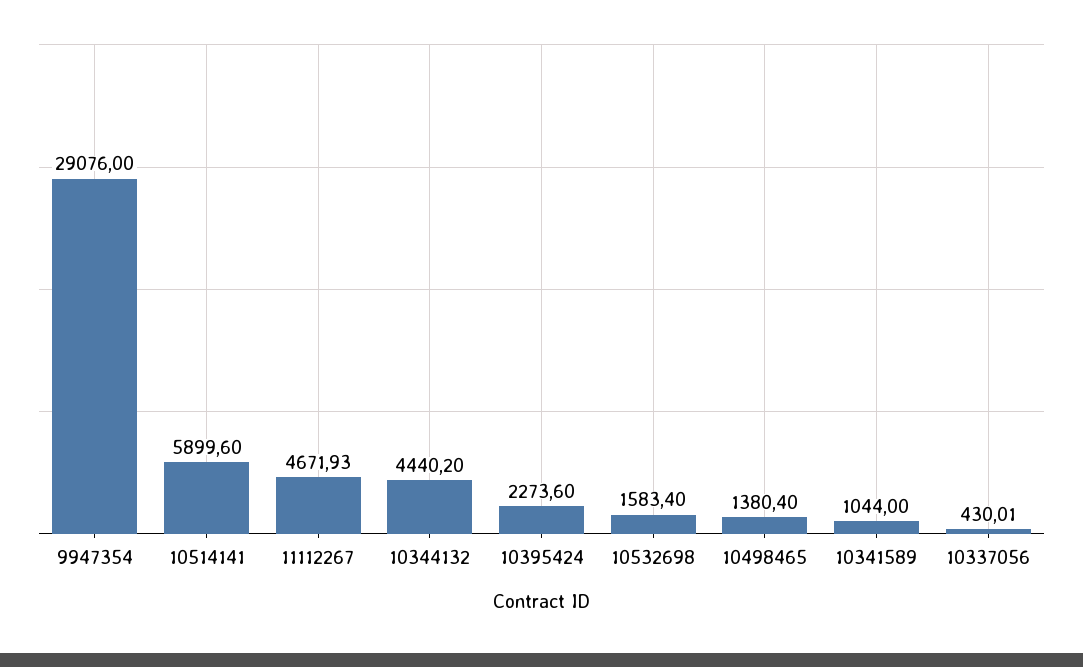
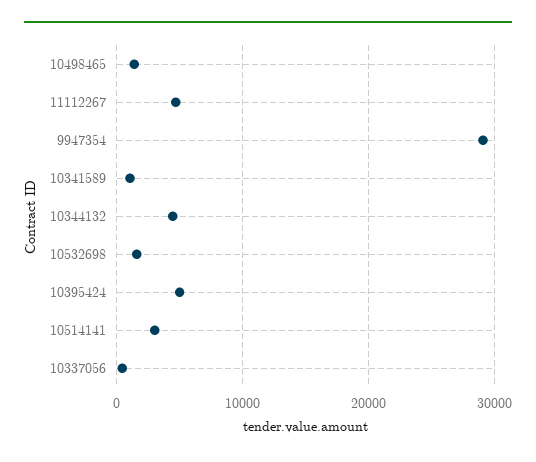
  {
    "9947354": 29076,
-   "10514141": 5899.6,
+   "10514141": 3000,
    "11112267": 4671.93,
    "10344132": 4440.2,
-   "10395424": 2273.6,
+   "10395424": 5000,
    "10532698": 1583.4,
    "10498465": 1380.4,
    "10341589": 1044,
    "10337056": 430.01
  }

